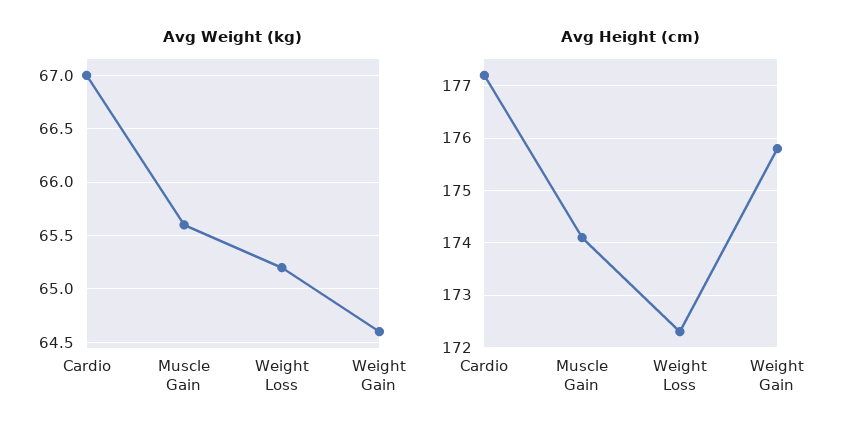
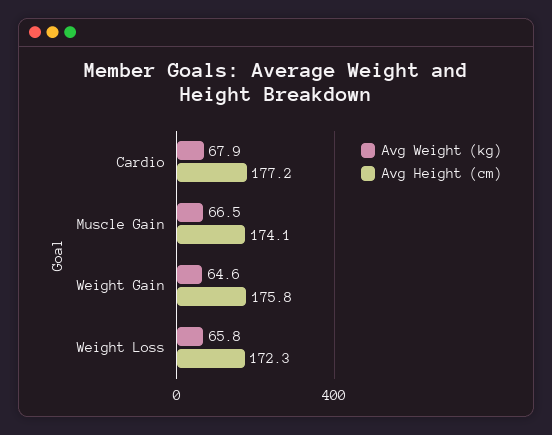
  {
    "Avg Weight (kg)": {
-     "Cardio": 67,
+     "Cardio": 67.9,
-     "Muscle Gain": 65.6,
+     "Muscle Gain": 66.5,
-     "Weight Loss": 65.2,
+     "Weight Loss": 65.8,
      "Weight Gain": 64.6
    },
    "Avg Height (cm)": {
      "Cardio": 177.2,
      "Muscle Gain": 174.1,
      "Weight Loss": 172.3,
      "Weight Gain": 175.8
    }
  }

